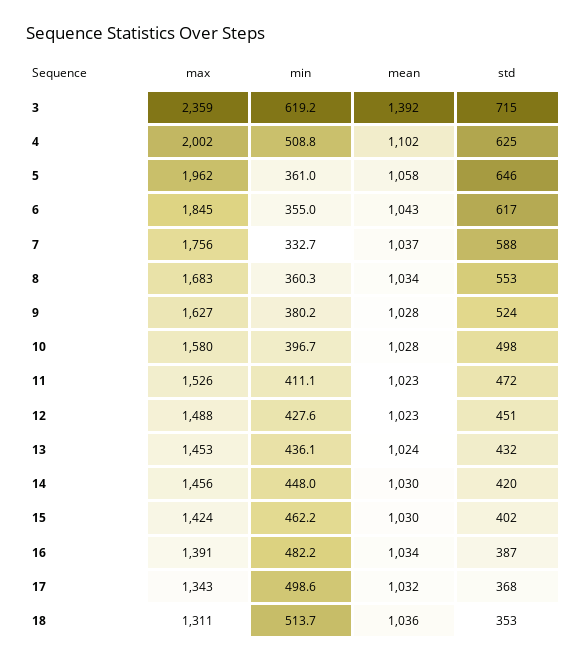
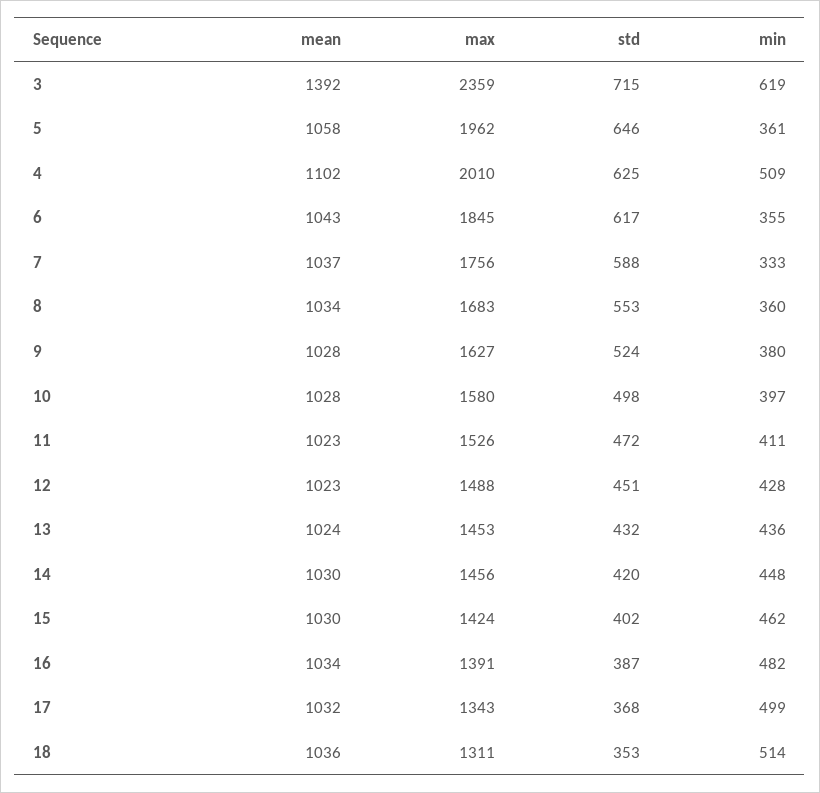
  {
    "max": {
      "3": 2359,
-     "4": 2002,
+     "4": 2010,
      "5": 1962,
      "6": 1845,
      "7": 1756,
      "8": 1683,
      "9": 1627,
      "10": 1580,
      "11": 1526,
      "12": 1488,
      "13": 1453,
      "14": 1456,
      "15": 1424,
      "16": 1391,
      "17": 1343,
      "18": 1311
    },
    "min": {
      "3": 619.2,
      "4": 508.8,
      "5": 361,
      "6": 355,
      "7": 332.7,
      "8": 360.3,
      "9": 380.2,
      "10": 396.7,
      "11": 411.1,
      "12": 427.6,
      "13": 436.1,
      "14": 448,
      "15": 462.2,
      "16": 482.2,
      "17": 498.6,
      "18": 513.7
    },
    "mean": {
      "3": 1392,
      "4": 1102,
      "5": 1058,
      "6": 1043,
      "7": 1037,
      "8": 1034,
      "9": 1028,
      "10": 1028,
      "11": 1023,
      "12": 1023,
      "13": 1024,
      "14": 1030,
      "15": 1030,
      "16": 1034,
      "17": 1032,
      "18": 1036
    },
    "std": {
      "3": 715,
      "4": 625,
      "5": 646,
      "6": 617,
      "7": 588,
      "8": 553,
      "9": 524,
      "10": 498,
      "11": 472,
      "12": 451,
      "13": 432,
      "14": 420,
      "15": 402,
      "16": 387,
      "17": 368,
      "18": 353
    }
  }

